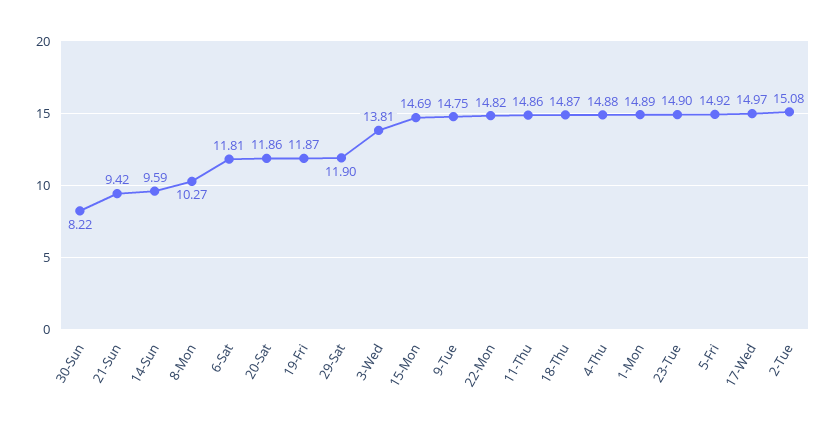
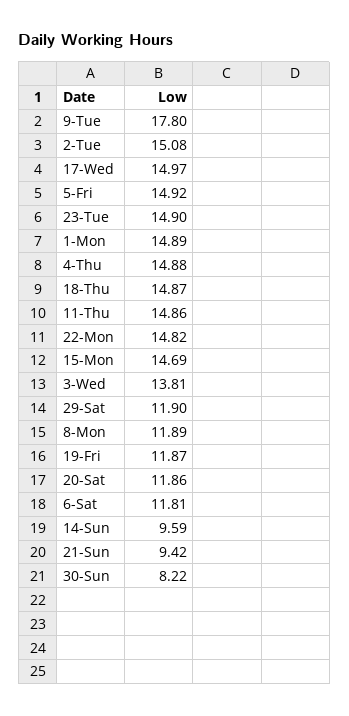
  {
    "30-Sun": 8.22,
    "21-Sun": 9.42,
    "14-Sun": 9.59,
-   "8-Mon": 10.27,
+   "8-Mon": 11.89,
    "6-Sat": 11.81,
    "20-Sat": 11.86,
    "19-Fri": 11.87,
    "29-Sat": 11.9,
    "3-Wed": 13.81,
    "15-Mon": 14.69,
-   "9-Tue": 14.75,
+   "9-Tue": 17.8,
    "22-Mon": 14.82,
    "11-Thu": 14.86,
    "18-Thu": 14.87,
    "4-Thu": 14.88,
    "1-Mon": 14.89,
    "23-Tue": 14.9,
    "5-Fri": 14.92,
    "17-Wed": 14.97,
    "2-Tue": 15.08
  }

